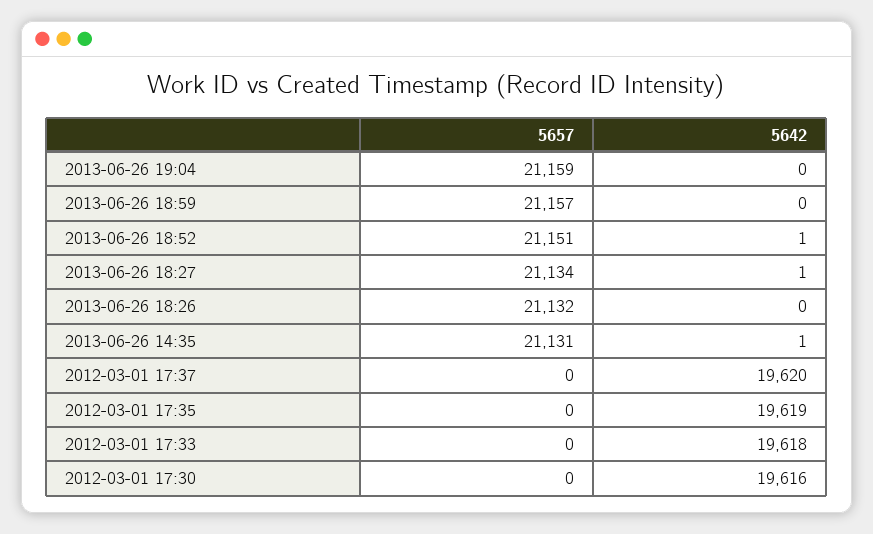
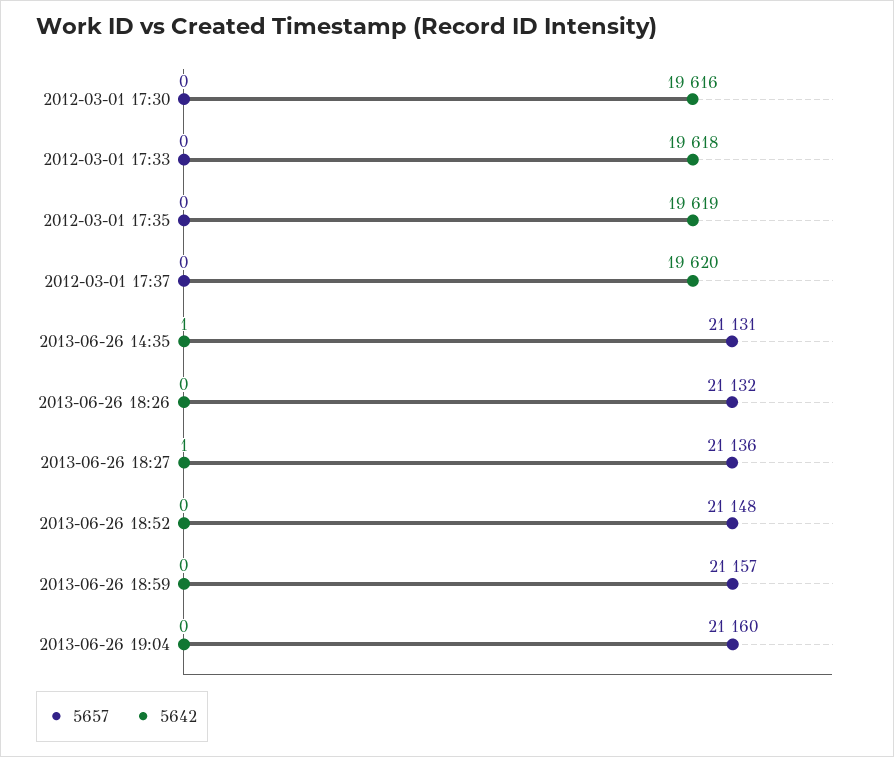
  {
    "5657": {
-     "2013-06-26 19:04": 21159,
+     "2013-06-26 19:04": 21160,
      "2013-06-26 18:59": 21157,
-     "2013-06-26 18:52": 21151,
+     "2013-06-26 18:52": 21148,
-     "2013-06-26 18:27": 21134,
+     "2013-06-26 18:27": 21136,
      "2013-06-26 18:26": 21132,
      "2013-06-26 14:35": 21131,
      "2012-03-01 17:37": 0,
      "2012-03-01 17:35": 0,
      "2012-03-01 17:33": 0,
      "2012-03-01 17:30": 0
    },
    "5642": {
      "2013-06-26 19:04": 0,
      "2013-06-26 18:59": 0,
-     "2013-06-26 18:52": 1,
+     "2013-06-26 18:52": 0,
      "2013-06-26 18:27": 1,
      "2013-06-26 18:26": 0,
      "2013-06-26 14:35": 1,
      "2012-03-01 17:37": 19620,
      "2012-03-01 17:35": 19619,
      "2012-03-01 17:33": 19618,
      "2012-03-01 17:30": 19616
    }
  }

